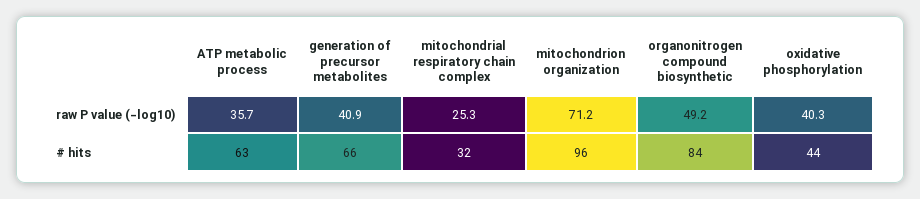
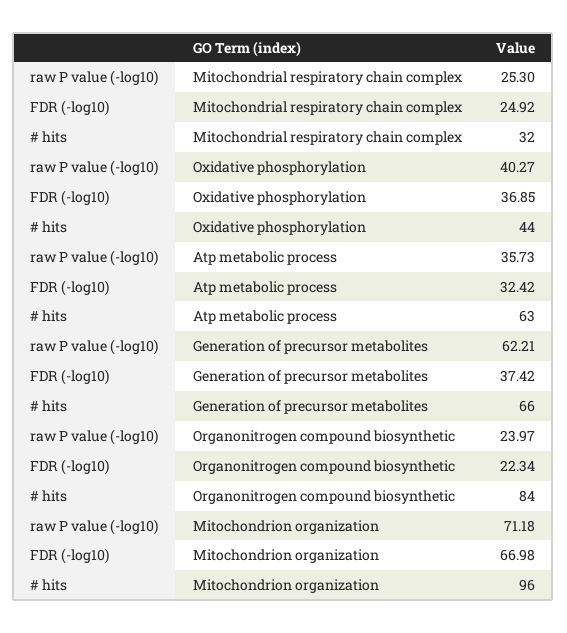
  {
    "ATP metabolic process": {
      "raw P value (-log10)": 35.73,
-     "# hits": 63
+     "# hits": 63,
+     "FDR (-log10)": 32.42
    },
    "generation of precursor metabolites": {
-     "raw P value (-log10)": 40.9,
+     "raw P value (-log10)": 62.21,
-     "# hits": 66
+     "# hits": 66,
+     "FDR (-log10)": 37.42
    },
    "mitochondrial respiratory chain complex": {
      "raw P value (-log10)": 25.3,
-     "# hits": 32
+     "# hits": 32,
+     "FDR (-log10)": 24.92
    },
    "mitochondrion organization": {
      "raw P value (-log10)": 71.18,
-     "# hits": 96
+     "# hits": 96,
+     "FDR (-log10)": 66.98
    },
    "organonitrogen compound biosynthetic": {
-     "raw P value (-log10)": 49.2,
+     "raw P value (-log10)": 23.97,
-     "# hits": 84
+     "# hits": 84,
+     "FDR (-log10)": 22.34
    },
    "oxidative phosphorylation": {
      "raw P value (-log10)": 40.27,
-     "# hits": 44
+     "# hits": 44,
+     "FDR (-log10)": 36.85
    }
  }

